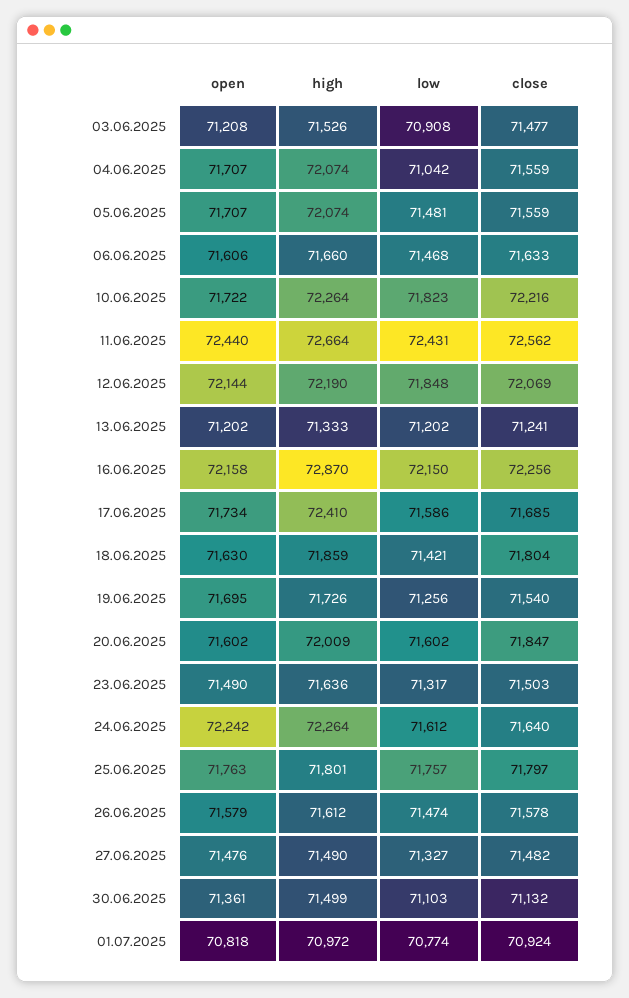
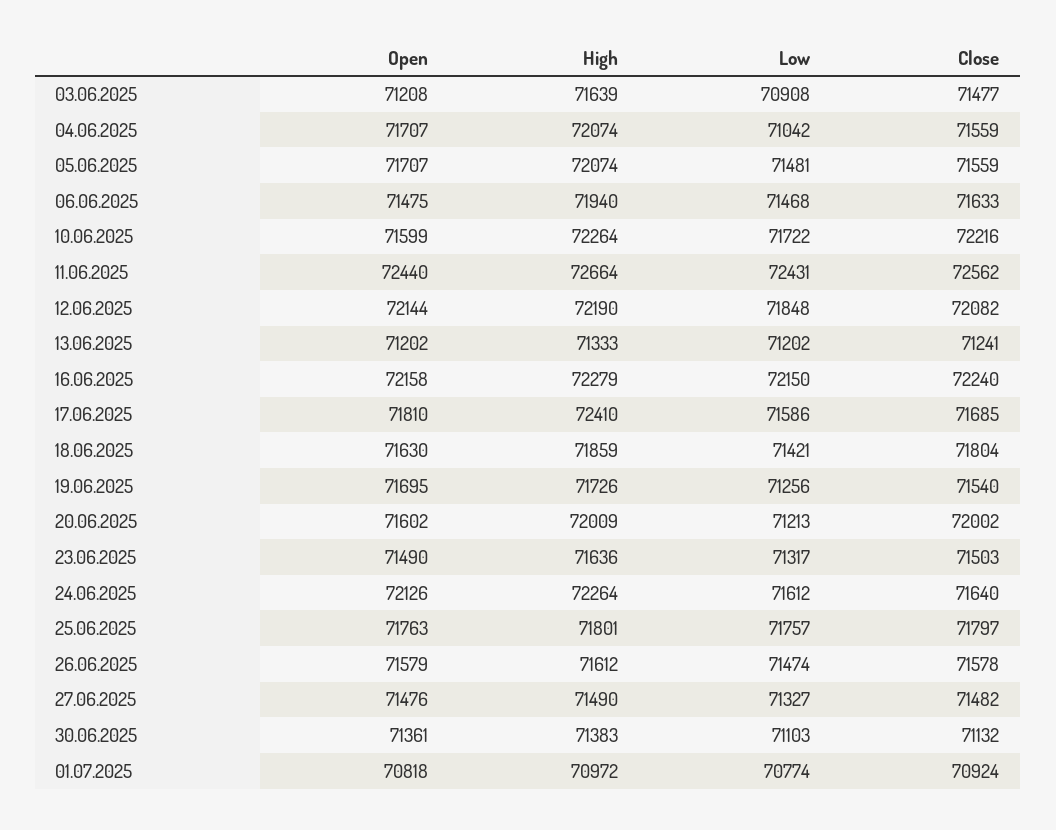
  {
    "open": {
      "03.06.2025": 71208,
      "04.06.2025": 71707,
      "05.06.2025": 71707,
-     "06.06.2025": 71606,
+     "06.06.2025": 71475,
-     "10.06.2025": 71722,
+     "10.06.2025": 71599,
      "11.06.2025": 72440,
      "12.06.2025": 72144,
      "13.06.2025": 71202,
      "16.06.2025": 72158,
-     "17.06.2025": 71734,
+     "17.06.2025": 71810,
      "18.06.2025": 71630,
      "19.06.2025": 71695,
      "20.06.2025": 71602,
      "23.06.2025": 71490,
-     "24.06.2025": 72242,
+     "24.06.2025": 72126,
      "25.06.2025": 71763,
      "26.06.2025": 71579,
      "27.06.2025": 71476,
      "30.06.2025": 71361,
      "01.07.2025": 70818
    },
    "high": {
-     "03.06.2025": 71526,
+     "03.06.2025": 71639,
      "04.06.2025": 72074,
      "05.06.2025": 72074,
-     "06.06.2025": 71660,
+     "06.06.2025": 71940,
      "10.06.2025": 72264,
      "11.06.2025": 72664,
      "12.06.2025": 72190,
      "13.06.2025": 71333,
-     "16.06.2025": 72870,
+     "16.06.2025": 72279,
      "17.06.2025": 72410,
      "18.06.2025": 71859,
      "19.06.2025": 71726,
      "20.06.2025": 72009,
      "23.06.2025": 71636,
      "24.06.2025": 72264,
      "25.06.2025": 71801,
      "26.06.2025": 71612,
      "27.06.2025": 71490,
-     "30.06.2025": 71499,
+     "30.06.2025": 71383,
      "01.07.2025": 70972
    },
    "low": {
      "03.06.2025": 70908,
      "04.06.2025": 71042,
      "05.06.2025": 71481,
      "06.06.2025": 71468,
-     "10.06.2025": 71823,
+     "10.06.2025": 71722,
      "11.06.2025": 72431,
      "12.06.2025": 71848,
      "13.06.2025": 71202,
      "16.06.2025": 72150,
      "17.06.2025": 71586,
      "18.06.2025": 71421,
      "19.06.2025": 71256,
-     "20.06.2025": 71602,
+     "20.06.2025": 71213,
      "23.06.2025": 71317,
      "24.06.2025": 71612,
      "25.06.2025": 71757,
      "26.06.2025": 71474,
      "27.06.2025": 71327,
      "30.06.2025": 71103,
      "01.07.2025": 70774
    },
    "close": {
      "03.06.2025": 71477,
      "04.06.2025": 71559,
      "05.06.2025": 71559,
      "06.06.2025": 71633,
      "10.06.2025": 72216,
      "11.06.2025": 72562,
-     "12.06.2025": 72069,
+     "12.06.2025": 72082,
      "13.06.2025": 71241,
-     "16.06.2025": 72256,
+     "16.06.2025": 72240,
      "17.06.2025": 71685,
      "18.06.2025": 71804,
      "19.06.2025": 71540,
-     "20.06.2025": 71847,
+     "20.06.2025": 72002,
      "23.06.2025": 71503,
      "24.06.2025": 71640,
      "25.06.2025": 71797,
      "26.06.2025": 71578,
      "27.06.2025": 71482,
      "30.06.2025": 71132,
      "01.07.2025": 70924
    }
  }

